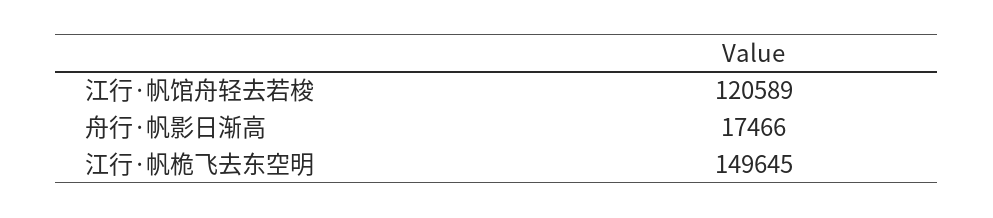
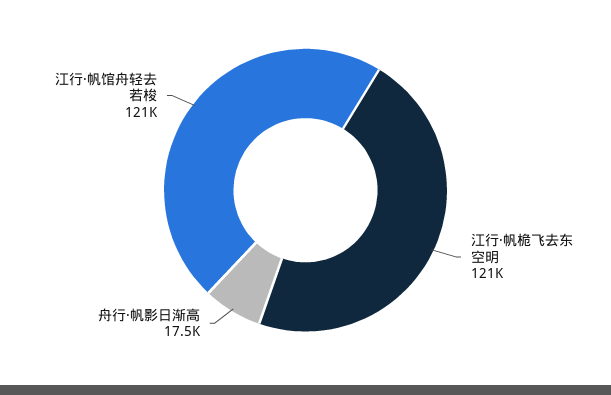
  {
    "江行·帆馆舟轻去若梭": 120589,
    "舟行·帆影日渐高": 17466,
-   "江行·帆桅飞去东空明": 149645
+   "江行·帆桅飞去东空明": 121000
  }

